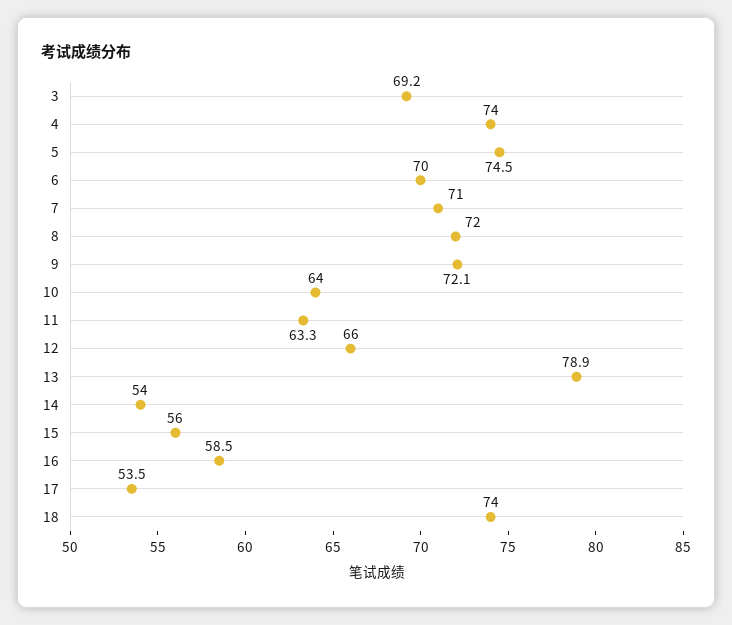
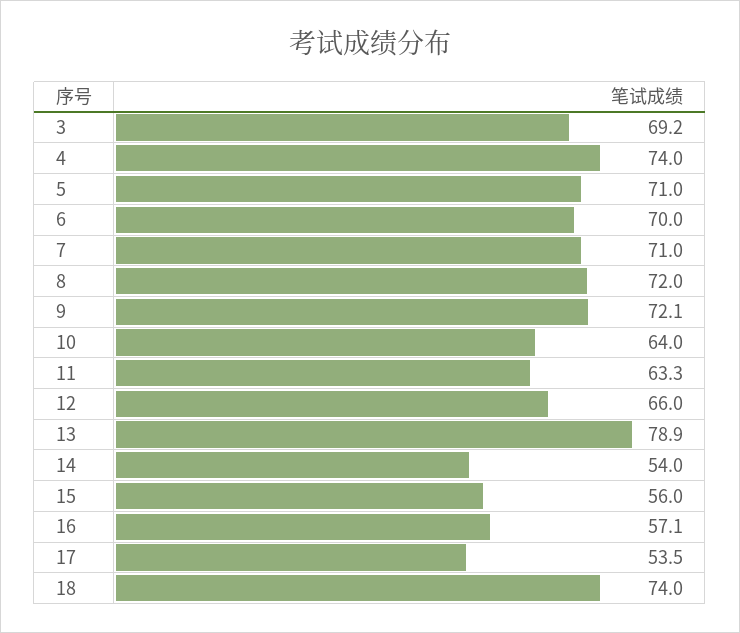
  {
    "3": 69.2,
    "4": 74,
-   "5": 74.5,
+   "5": 71,
    "6": 70,
    "7": 71,
    "8": 72,
    "9": 72.1,
    "10": 64,
    "11": 63.3,
    "12": 66,
    "13": 78.9,
    "14": 54,
    "15": 56,
-   "16": 58.5,
+   "16": 57.1,
    "17": 53.5,
    "18": 74
  }

